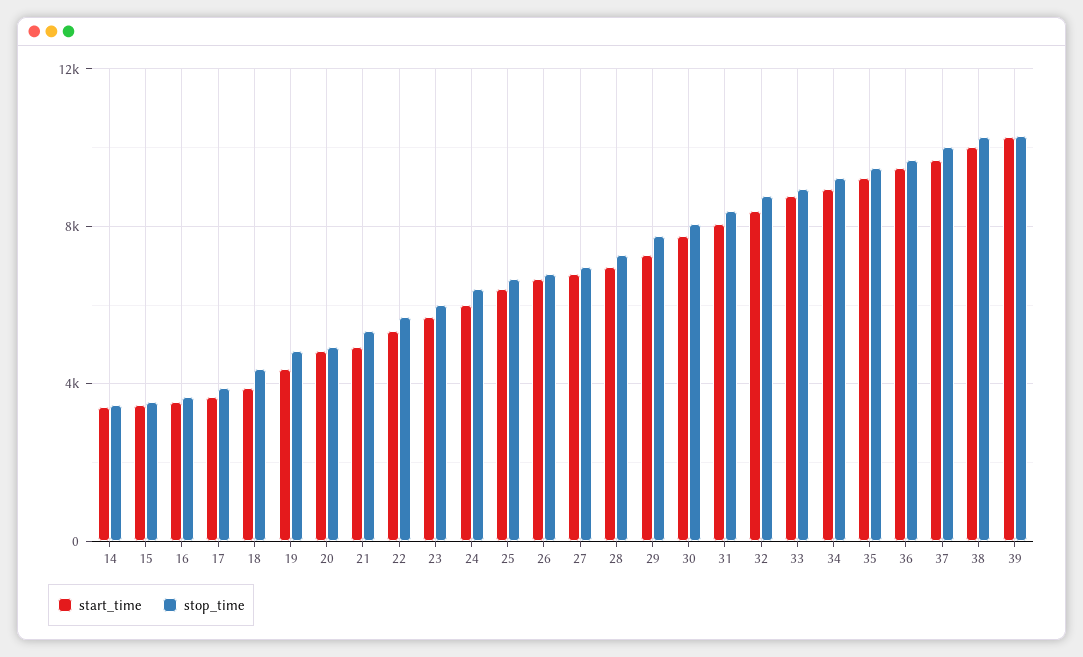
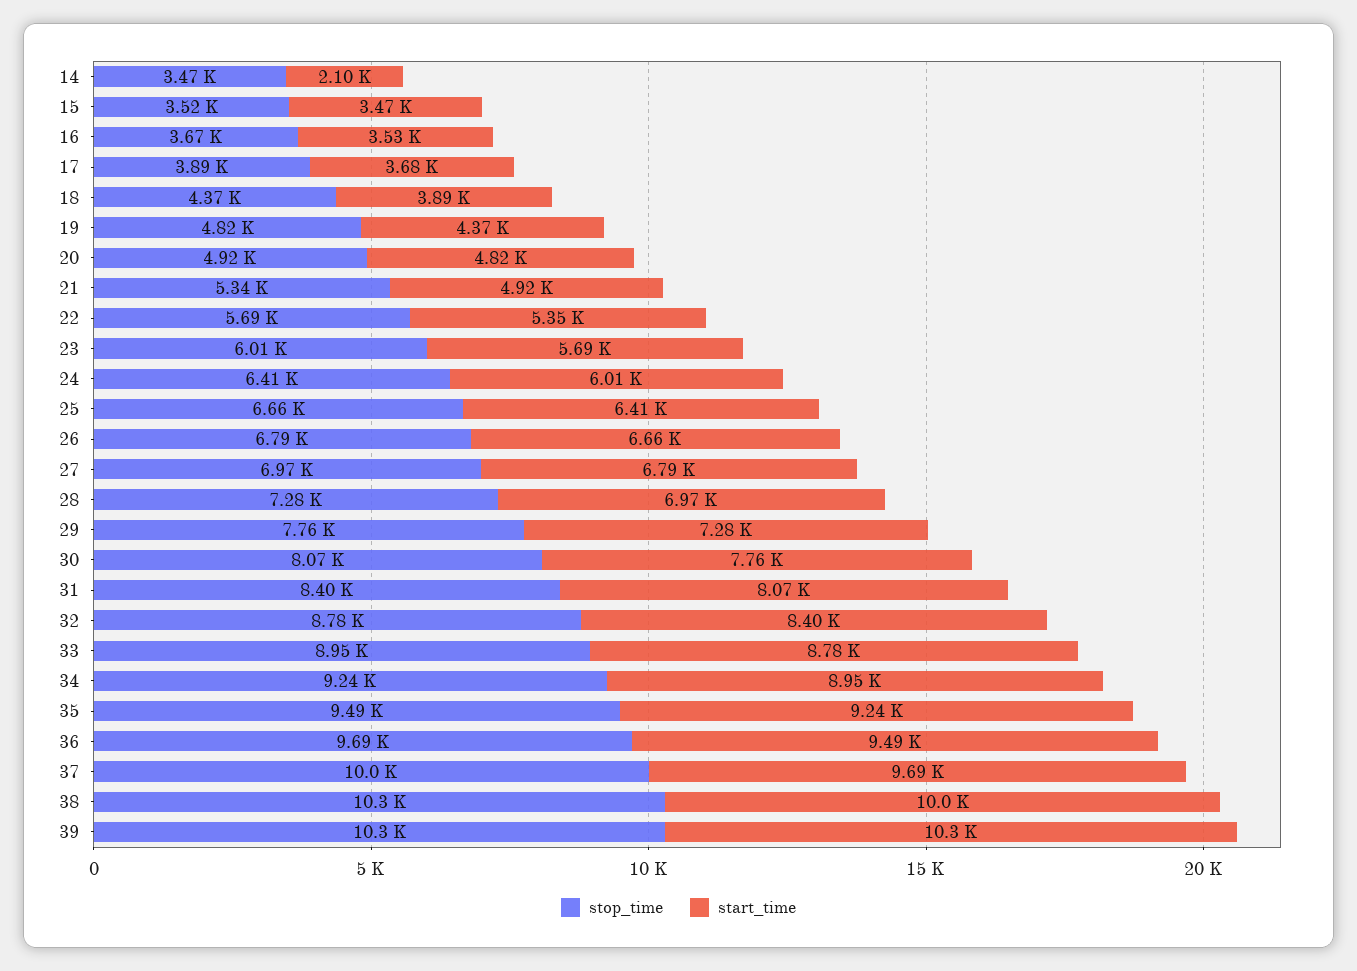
  {
    "start_time": {
-     "14": 3500,
+     "14": 2100,
      "15": 3470,
      "16": 3530,
      "17": 3680,
      "18": 3890,
      "19": 4370,
      "20": 4820,
      "21": 4920,
      "22": 5350,
      "23": 5690,
      "24": 6010,
      "25": 6410,
      "26": 6660,
      "27": 6790,
      "28": 6970,
      "29": 7280,
      "30": 7760,
      "31": 8070,
      "32": 8400,
      "33": 8780,
      "34": 8950,
      "35": 9240,
      "36": 9490,
      "37": 9690,
      "38": 10000,
      "39": 10300
    },
    "stop_time": {
      "14": 3470,
      "15": 3520,
      "16": 3670,
      "17": 3890,
      "18": 4370,
      "19": 4820,
      "20": 4920,
      "21": 5340,
      "22": 5690,
      "23": 6010,
      "24": 6410,
      "25": 6660,
      "26": 6790,
      "27": 6970,
      "28": 7280,
      "29": 7760,
      "30": 8070,
      "31": 8400,
      "32": 8780,
      "33": 8950,
      "34": 9240,
      "35": 9490,
      "36": 9690,
      "37": 10000,
      "38": 10300,
      "39": 10300
    }
  }

